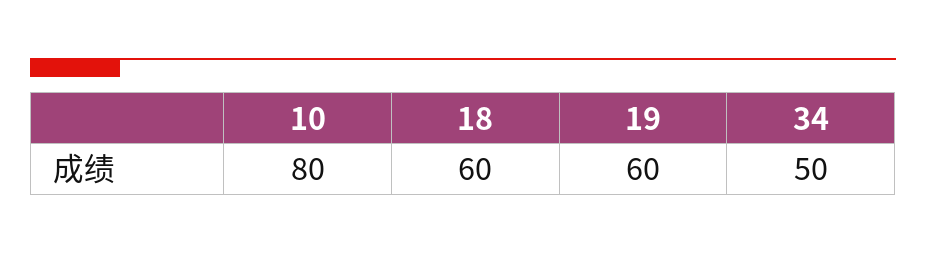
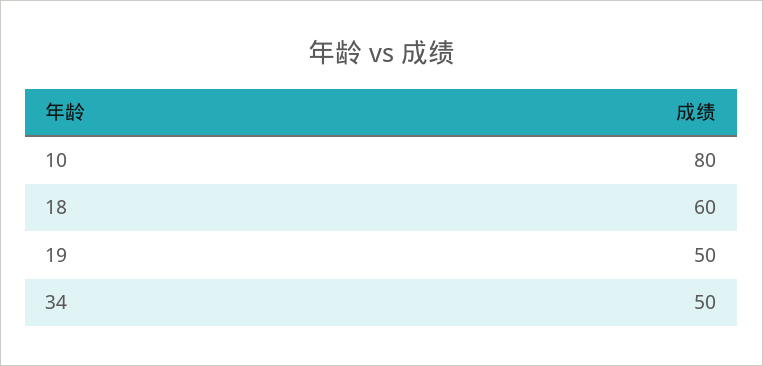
  {
    "10": 80,
    "18": 60,
-   "19": 60,
+   "19": 50,
    "34": 50
  }

